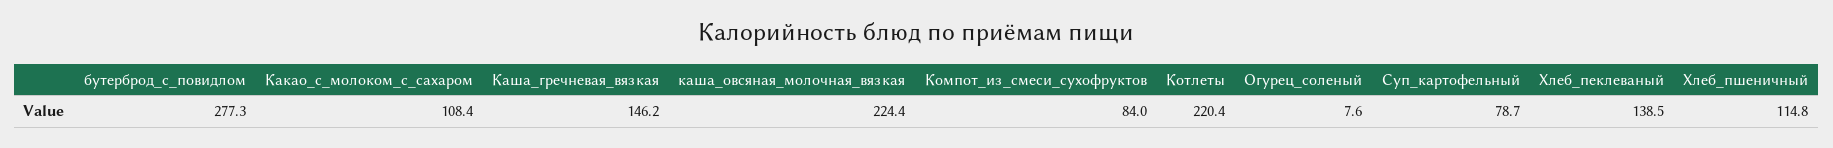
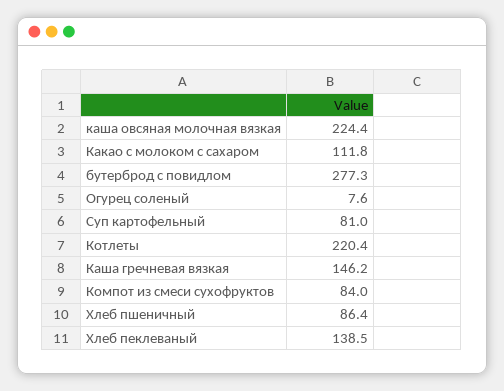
  {
    "бутерброд_с_повидлом": 277.3,
-   "Какао_с_молоком_с_сахаром": 108.4,
+   "Какао_с_молоком_с_сахаром": 111.8,
    "Каша_гречневая_вязкая": 146.2,
    "каша_овсяная_молочная_вязкая": 224.4,
    "Компот_из_смеси_сухофруктов": 84,
    "Котлеты": 220.4,
    "Огурец_соленый": 7.6,
-   "Суп_картофельный": 78.7,
+   "Суп_картофельный": 81,
    "Хлеб_пеклеваный": 138.5,
-   "Хлеб_пшеничный": 114.8
+   "Хлеб_пшеничный": 86.4
  }

